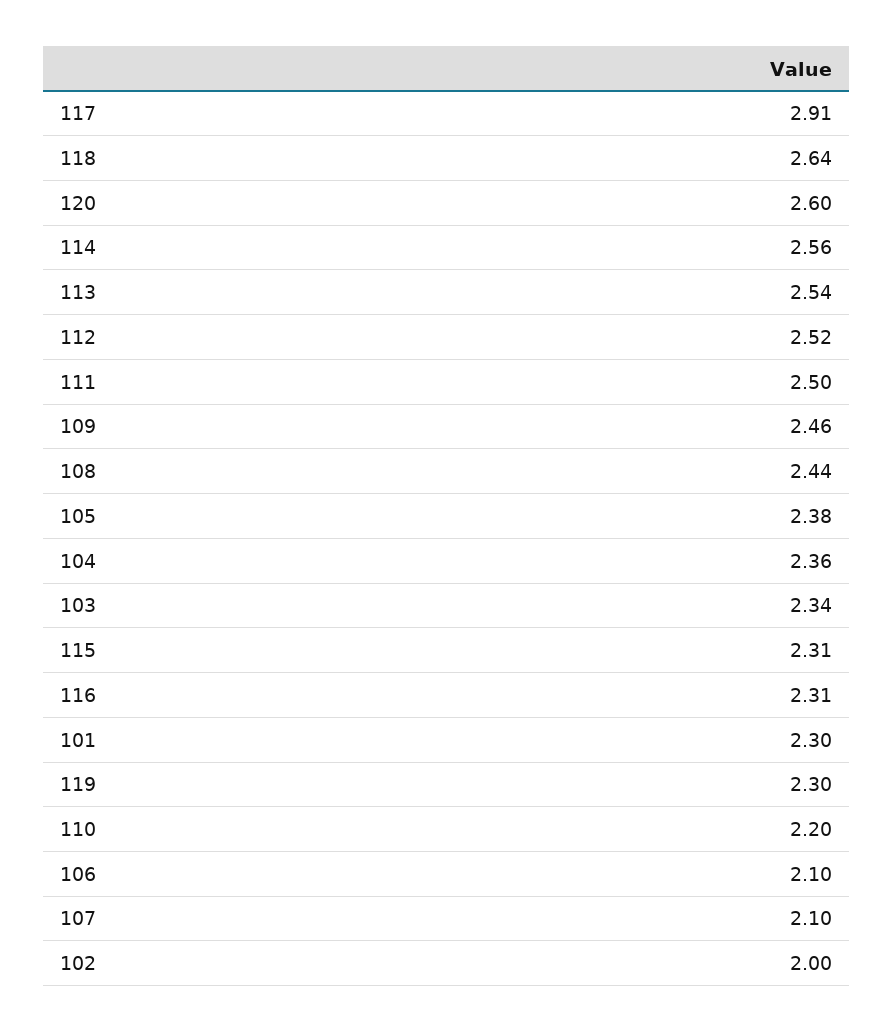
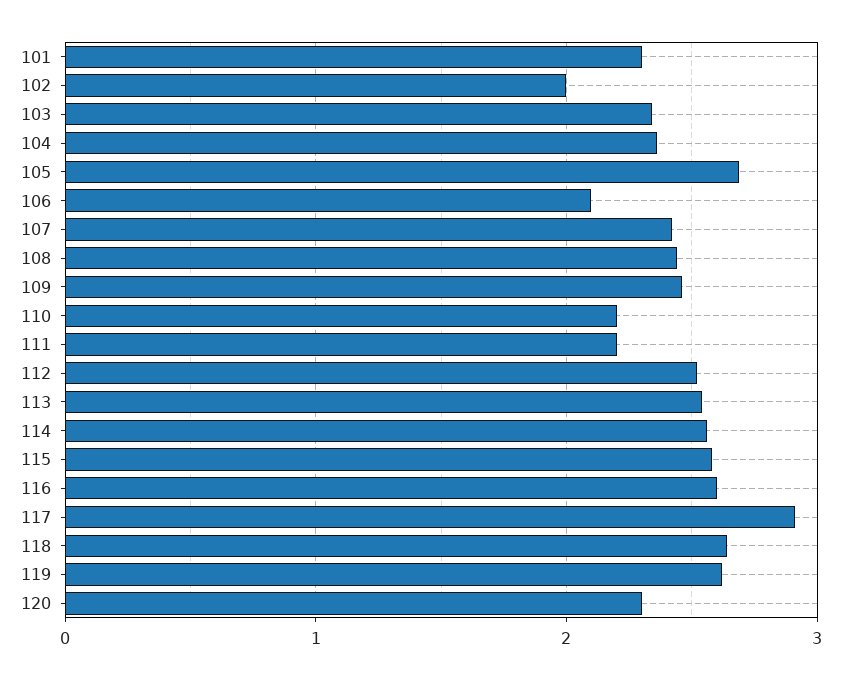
  {
    "117": 2.91,
    "118": 2.64,
-   "120": 2.6,
+   "120": 2.3,
    "114": 2.56,
    "113": 2.54,
    "112": 2.52,
-   "111": 2.5,
+   "111": 2.2,
    "109": 2.46,
    "108": 2.44,
-   "105": 2.38,
+   "105": 2.7,
    "104": 2.36,
    "103": 2.34,
-   "115": 2.31,
+   "115": 2.6,
-   "116": 2.31,
+   "116": 2.6,
    "101": 2.3,
-   "119": 2.3,
+   "119": 2.6,
    "110": 2.2,
    "106": 2.1,
-   "107": 2.1,
+   "107": 2.4,
    "102": 2
  }

